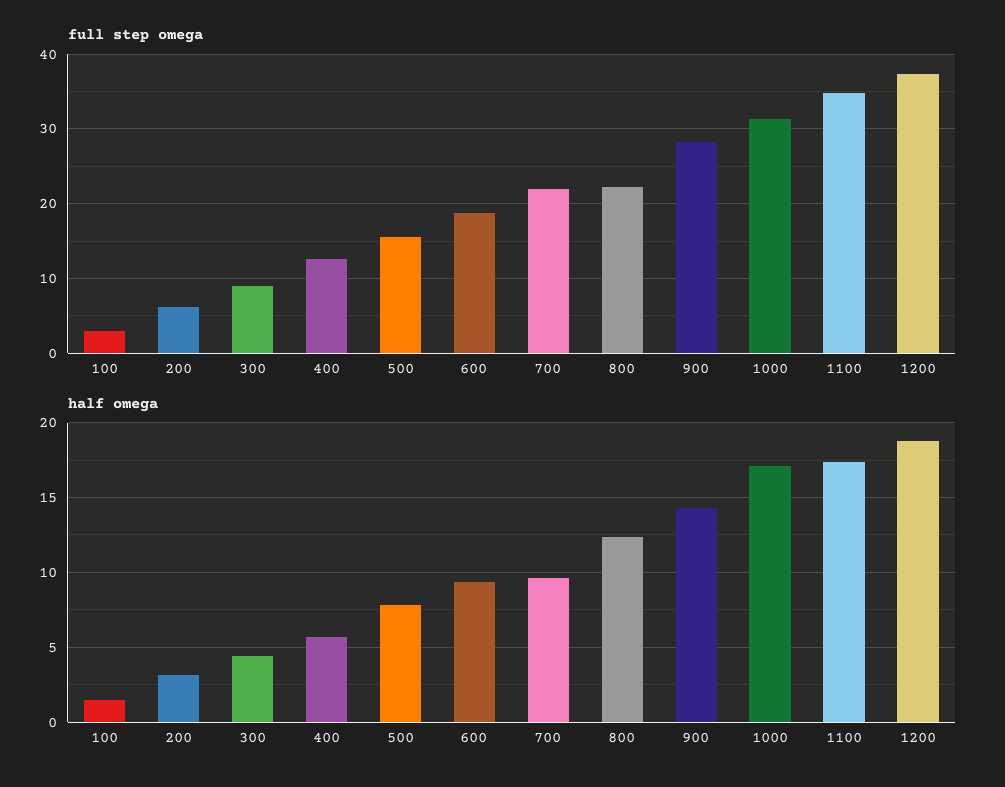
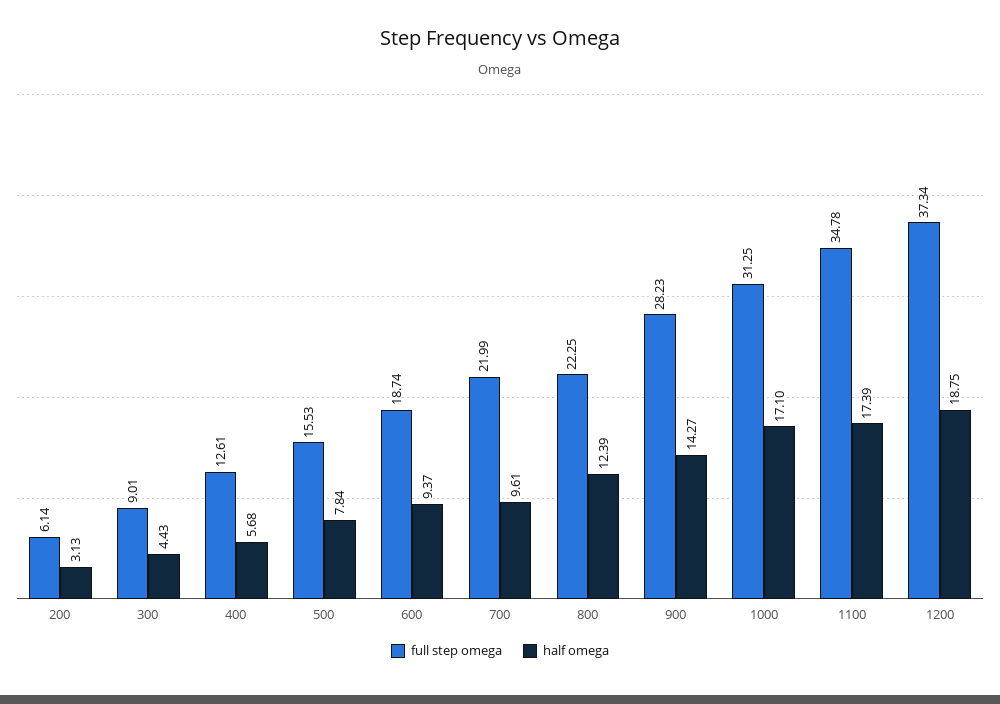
  {
    "full step omega": {
-     "100": 3,
      "200": 6.14,
      "300": 9.01,
      "400": 12.61,
      "500": 15.53,
      "600": 18.74,
      "700": 21.99,
      "800": 22.25,
      "900": 28.23,
      "1000": 31.25,
      "1100": 34.78,
      "1200": 37.34
    },
    "half omega": {
-     "100": 1.5,
      "200": 3.13,
      "300": 4.43,
      "400": 5.68,
      "500": 7.84,
      "600": 9.37,
      "700": 9.61,
      "800": 12.39,
      "900": 14.27,
      "1000": 17.1,
      "1100": 17.39,
      "1200": 18.75
    }
  }

